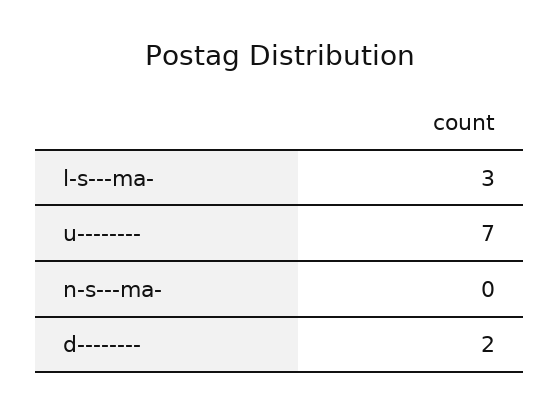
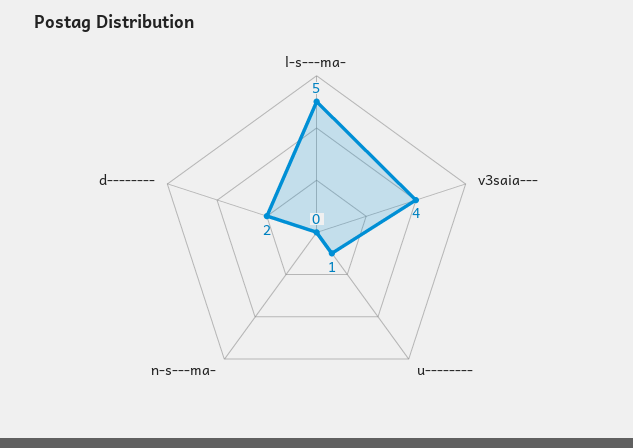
  {
-   "l-s---ma-": 3,
+   "l-s---ma-": 5,
-   "u--------": 7,
+   "u--------": 1,
    "n-s---ma-": 0,
-   "d--------": 2
+   "d--------": 2,
+   "v3saia---": 4
  }

